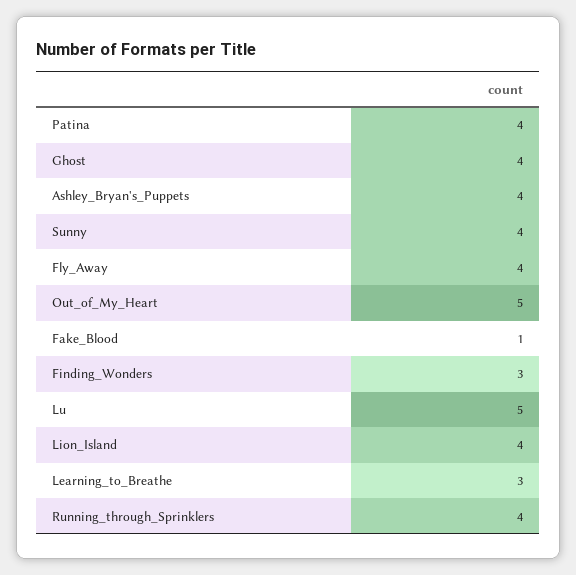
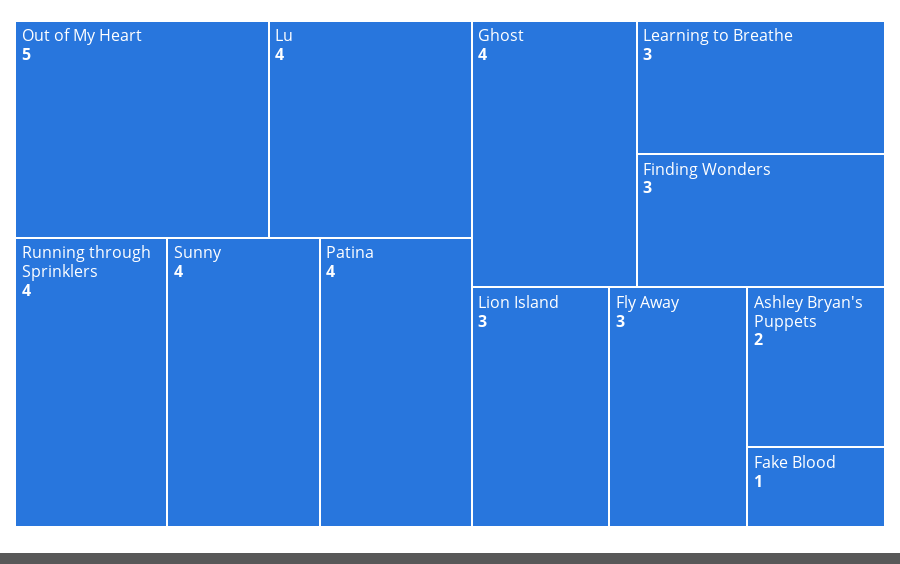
  {
    "Patina": 4,
    "Ghost": 4,
-   "Ashley_Bryan's_Puppets": 4,
+   "Ashley_Bryan's_Puppets": 2,
    "Sunny": 4,
-   "Fly_Away": 4,
+   "Fly_Away": 3,
    "Out_of_My_Heart": 5,
    "Fake_Blood": 1,
    "Finding_Wonders": 3,
-   "Lu": 5,
+   "Lu": 4,
-   "Lion_Island": 4,
+   "Lion_Island": 3,
    "Learning_to_Breathe": 3,
    "Running_through_Sprinklers": 4
  }

